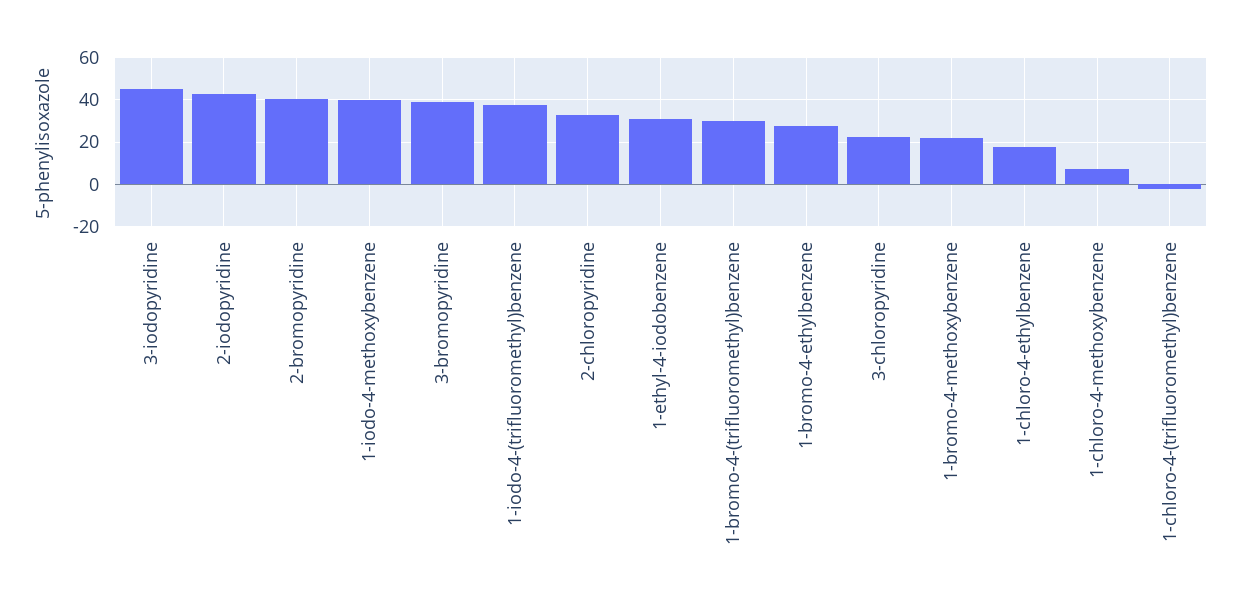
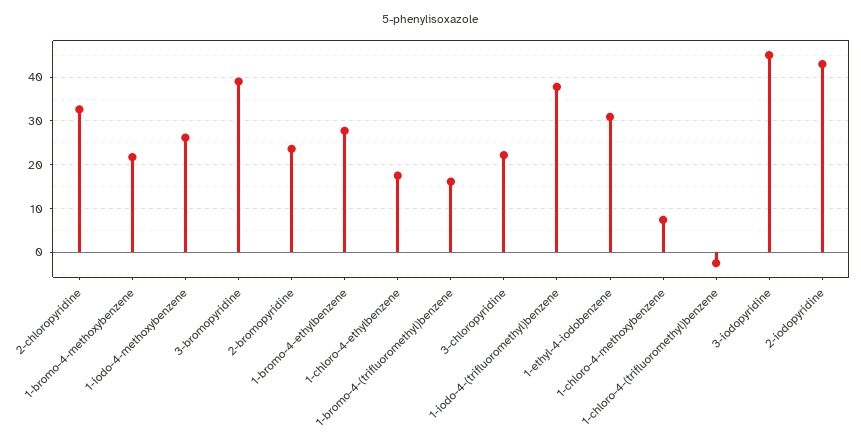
  {
    "3-iodopyridine": 46,
    "2-iodopyridine": 42,
-   "2-bromopyridine": 40,
+   "2-bromopyridine": 24,
-   "1-iodo-4-methoxybenzene": 40,
+   "1-iodo-4-methoxybenzene": 26,
    "3-bromopyridine": 40,
    "1-iodo-4-(trifluoromethyl)benzene": 38,
    "2-chloropyridine": 32,
    "1-ethyl-4-iodobenzene": 30,
-   "1-bromo-4-(trifluoromethyl)benzene": 30,
+   "1-bromo-4-(trifluoromethyl)benzene": 16,
    "1-bromo-4-ethylbenzene": 28,
    "3-chloropyridine": 22,
    "1-bromo-4-methoxybenzene": 22,
    "1-chloro-4-ethylbenzene": 18,
    "1-chloro-4-methoxybenzene": 8,
    "1-chloro-4-(trifluoromethyl)benzene": -2
  }

